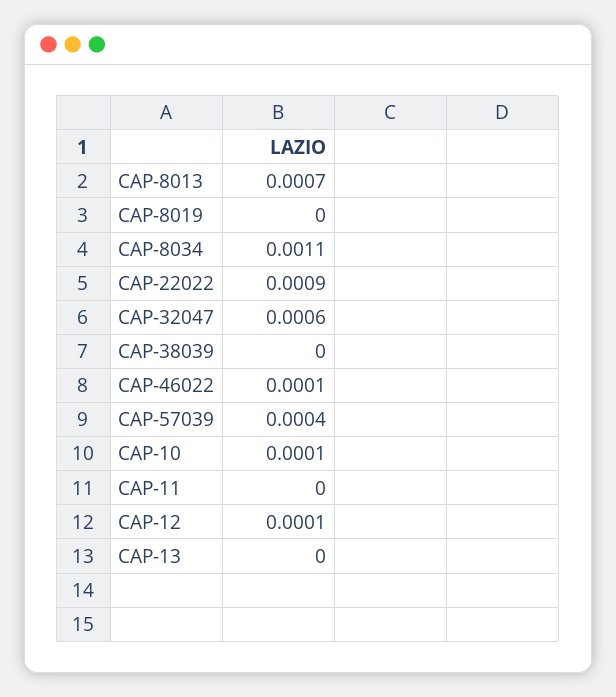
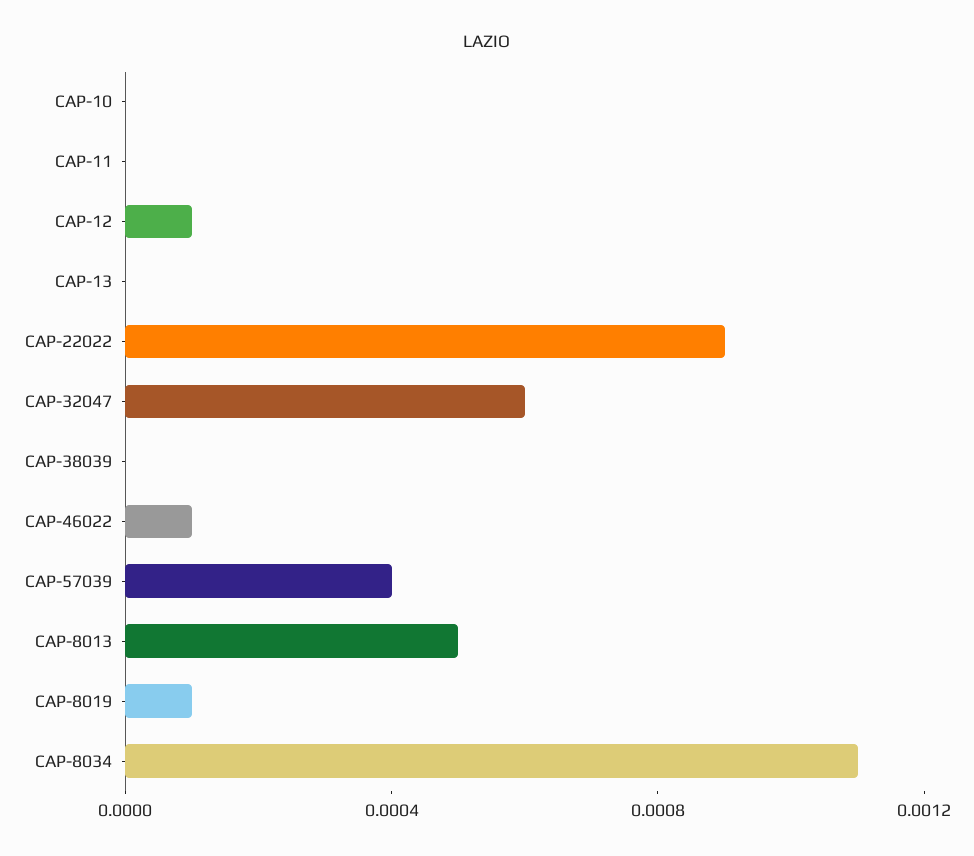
  {
-   "CAP-8013": 0.0007,
+   "CAP-8013": 0.0005,
-   "CAP-8019": 0,
+   "CAP-8019": 0.0001,
    "CAP-8034": 0.0011,
    "CAP-22022": 0.0009,
    "CAP-32047": 0.0006,
    "CAP-38039": 0,
    "CAP-46022": 0.0001,
    "CAP-57039": 0.0004,
-   "CAP-10": 0.0001,
+   "CAP-10": 0,
    "CAP-11": 0,
    "CAP-12": 0.0001,
    "CAP-13": 0
  }

